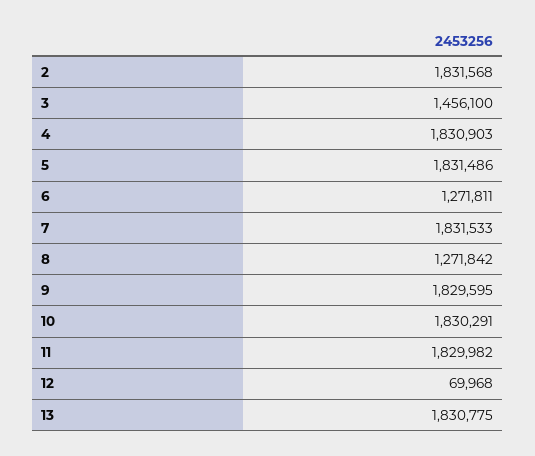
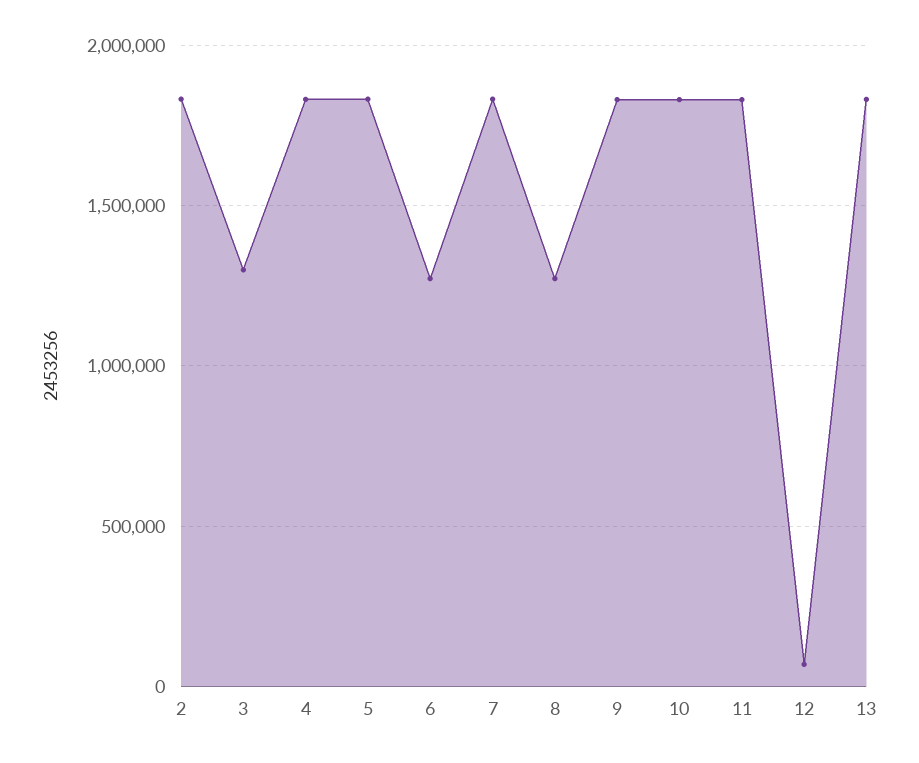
  {
    "2": 1831568,
-   "3": 1456100,
+   "3": 1300000,
    "4": 1830903,
    "5": 1831486,
    "6": 1271811,
    "7": 1831533,
    "8": 1271842,
    "9": 1829595,
    "10": 1830291,
    "11": 1829982,
    "12": 69968,
    "13": 1830775
  }

